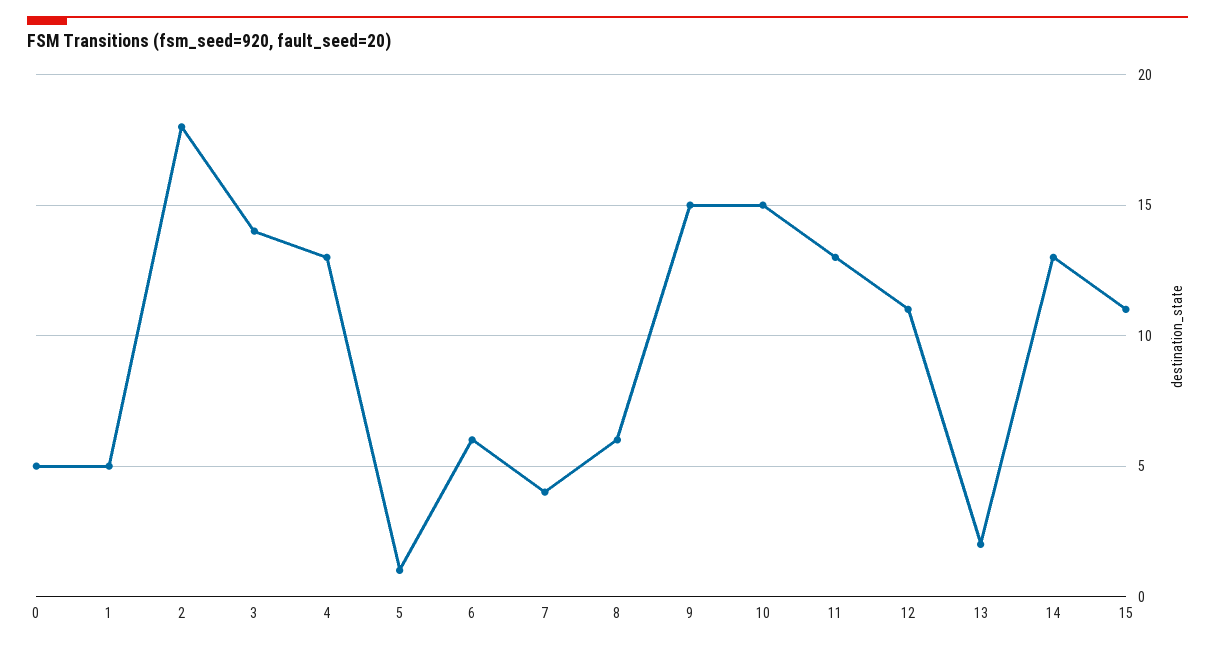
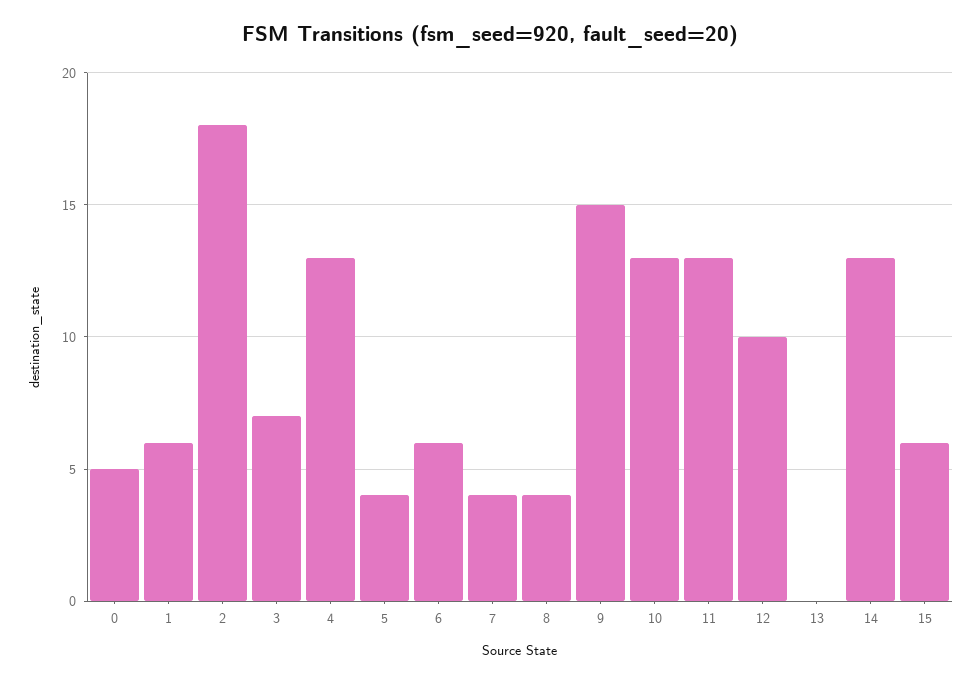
  {
    "0": 5,
-   "1": 5,
+   "1": 6,
    "2": 18,
-   "3": 14,
+   "3": 7,
    "4": 13,
-   "5": 1,
+   "5": 4,
    "6": 6,
    "7": 4,
-   "8": 6,
+   "8": 4,
    "9": 15,
-   "10": 15,
+   "10": 13,
    "11": 13,
-   "12": 11,
+   "12": 10,
-   "13": 2,
+   "13": 0,
    "14": 13,
-   "15": 11
+   "15": 6
  }

